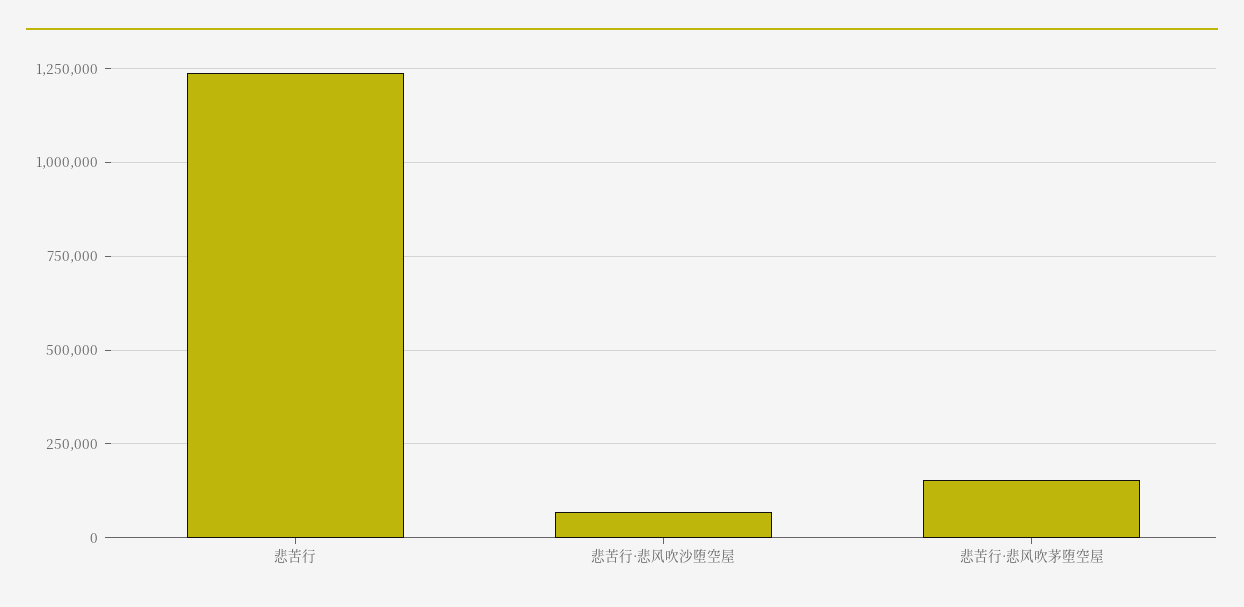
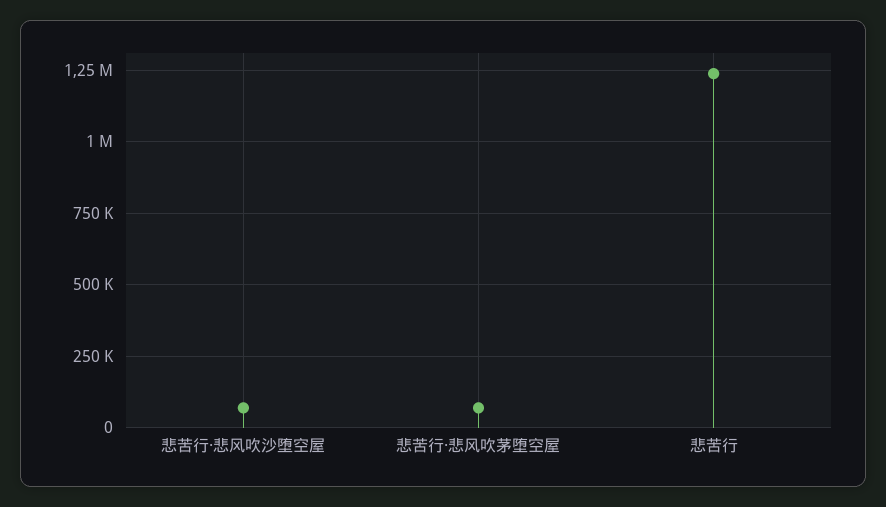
  {
    "悲苦行": 1250000,
    "悲苦行·悲风吹沙堕空屋": 75000,
-   "悲苦行·悲风吹茅堕空屋": 150000
+   "悲苦行·悲风吹茅堕空屋": 75000
  }

